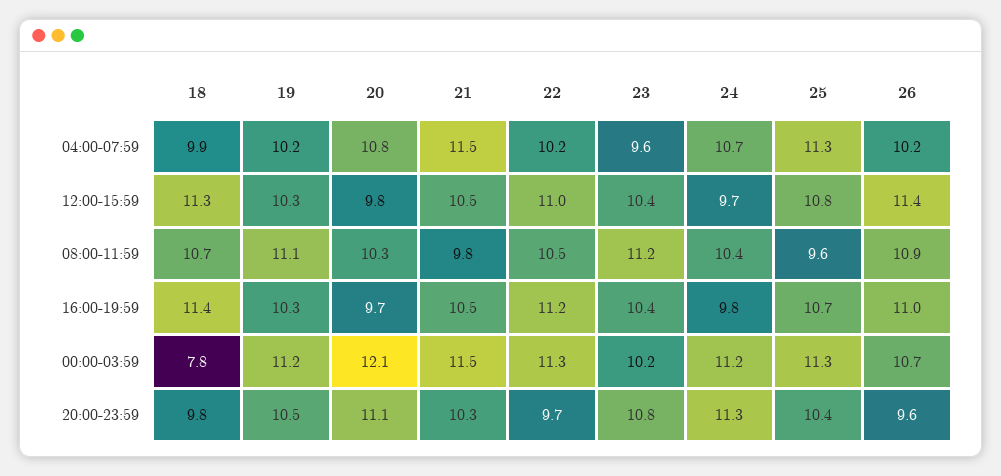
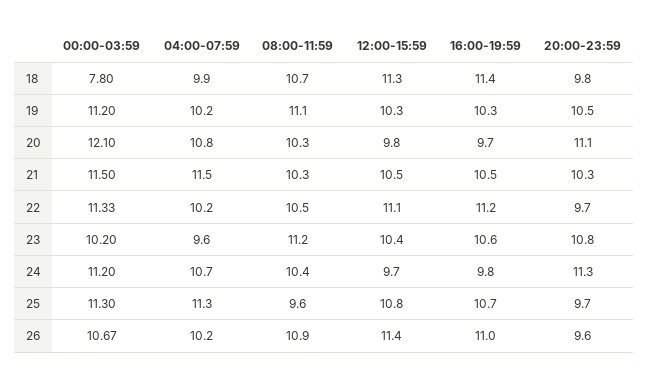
  {
    "18": {
      "04:00-07:59": 9.9,
      "12:00-15:59": 11.3,
      "08:00-11:59": 10.7,
      "16:00-19:59": 11.4,
      "00:00-03:59": 7.8,
      "20:00-23:59": 9.8
    },
    "19": {
      "04:00-07:59": 10.2,
      "12:00-15:59": 10.3,
      "08:00-11:59": 11.1,
      "16:00-19:59": 10.3,
      "00:00-03:59": 11.2,
      "20:00-23:59": 10.5
    },
    "20": {
      "04:00-07:59": 10.8,
      "12:00-15:59": 9.8,
      "08:00-11:59": 10.3,
      "16:00-19:59": 9.7,
      "00:00-03:59": 12.1,
      "20:00-23:59": 11.1
    },
    "21": {
      "04:00-07:59": 11.5,
      "12:00-15:59": 10.5,
-     "08:00-11:59": 9.8,
+     "08:00-11:59": 10.3,
      "16:00-19:59": 10.5,
      "00:00-03:59": 11.5,
      "20:00-23:59": 10.3
    },
    "22": {
      "04:00-07:59": 10.2,
-     "12:00-15:59": 11,
+     "12:00-15:59": 11.1,
      "08:00-11:59": 10.5,
      "16:00-19:59": 11.2,
      "00:00-03:59": 11.33,
      "20:00-23:59": 9.7
    },
    "23": {
      "04:00-07:59": 9.6,
      "12:00-15:59": 10.4,
      "08:00-11:59": 11.2,
-     "16:00-19:59": 10.4,
+     "16:00-19:59": 10.6,
      "00:00-03:59": 10.2,
      "20:00-23:59": 10.8
    },
    "24": {
      "04:00-07:59": 10.7,
      "12:00-15:59": 9.7,
      "08:00-11:59": 10.4,
      "16:00-19:59": 9.8,
      "00:00-03:59": 11.2,
      "20:00-23:59": 11.3
    },
    "25": {
      "04:00-07:59": 11.3,
      "12:00-15:59": 10.8,
      "08:00-11:59": 9.6,
      "16:00-19:59": 10.7,
      "00:00-03:59": 11.3,
-     "20:00-23:59": 10.4
+     "20:00-23:59": 9.7
    },
    "26": {
      "04:00-07:59": 10.2,
      "12:00-15:59": 11.4,
      "08:00-11:59": 10.9,
      "16:00-19:59": 11,
      "00:00-03:59": 10.67,
      "20:00-23:59": 9.6
    }
  }

